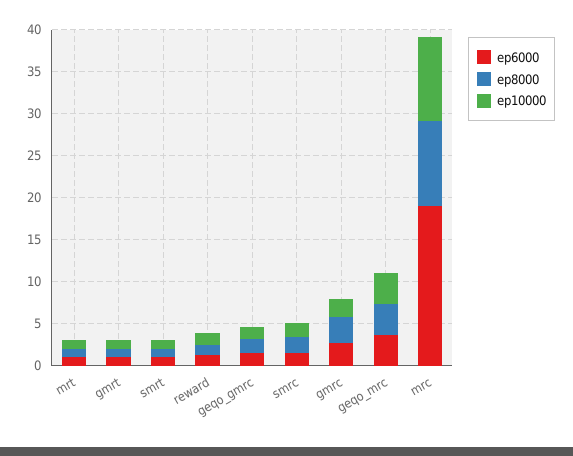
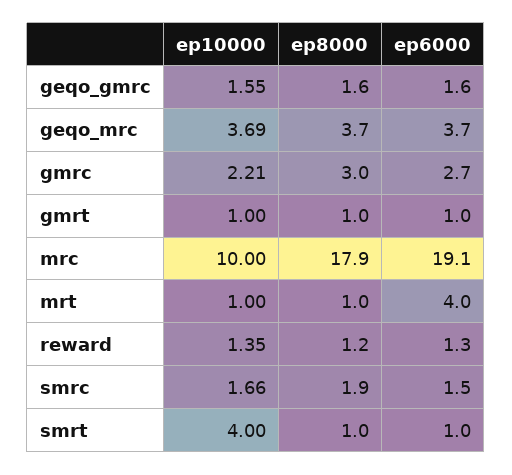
  {
    "ep6000": {
-     "mrt": 1,
+     "mrt": 4,
      "gmrt": 1,
      "smrt": 1,
      "reward": 1.3,
      "geqo_gmrc": 1.6,
      "smrc": 1.5,
      "gmrc": 2.7,
      "geqo_mrc": 3.7,
      "mrc": 19.1
    },
    "ep8000": {
      "mrt": 1,
      "gmrt": 1,
      "smrt": 1,
      "reward": 1.2,
      "geqo_gmrc": 1.6,
      "smrc": 1.9,
      "gmrc": 3,
      "geqo_mrc": 3.7,
-     "mrc": 10
+     "mrc": 17.9
    },
    "ep10000": {
      "mrt": 1,
      "gmrt": 1,
-     "smrt": 1,
+     "smrt": 4,
      "reward": 1.35,
      "geqo_gmrc": 1.55,
      "smrc": 1.66,
      "gmrc": 2.21,
      "geqo_mrc": 3.69,
      "mrc": 10
    }
  }

